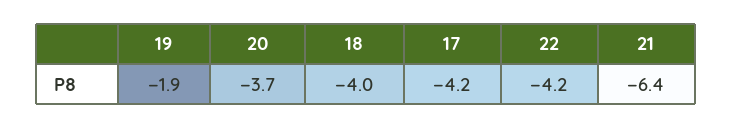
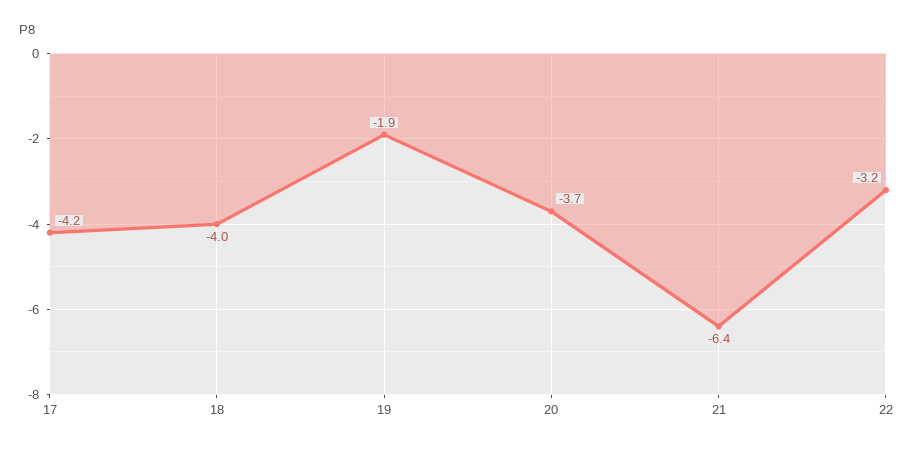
  {
    "19": -1.9,
    "20": -3.7,
    "18": -4,
    "17": -4.2,
-   "22": -4.2,
+   "22": -3.2,
    "21": -6.4
  }

